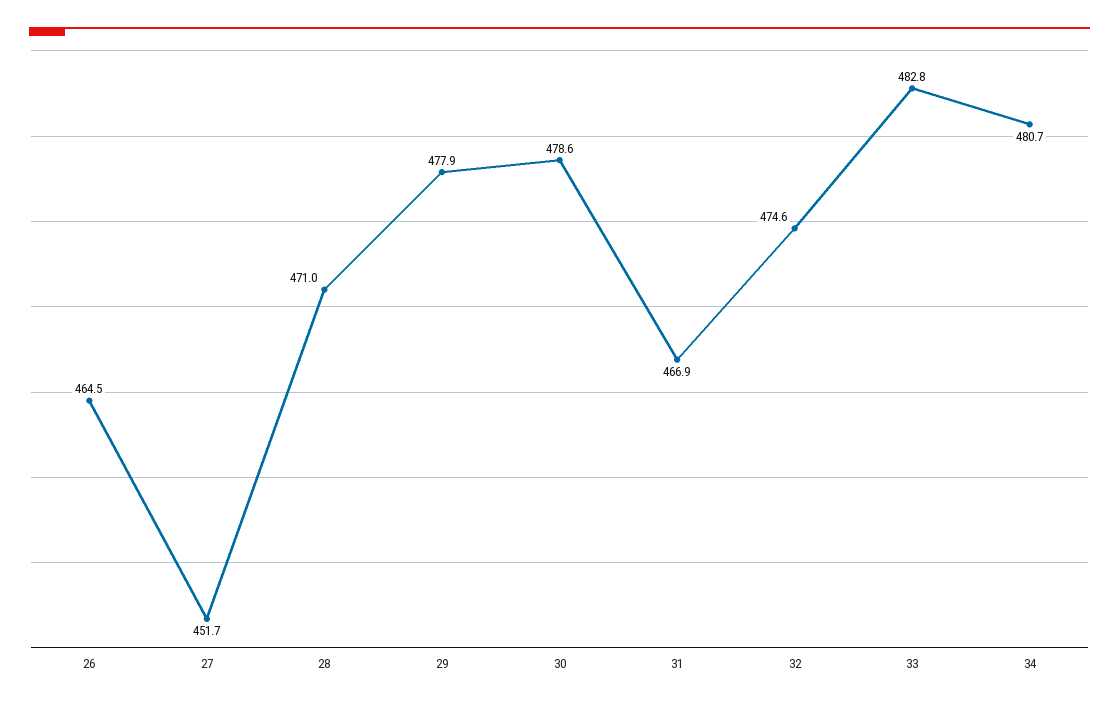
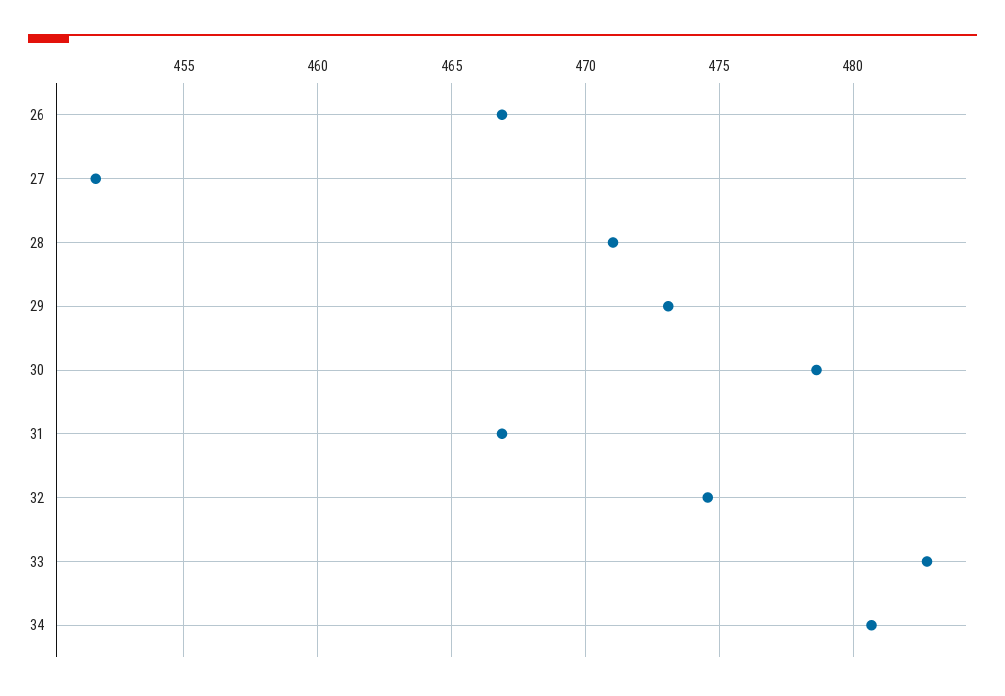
  {
-   "26": 464.5,
+   "26": 467,
    "27": 451.7,
    "28": 471,
-   "29": 477.9,
+   "29": 473,
    "30": 478.6,
    "31": 466.9,
    "32": 474.6,
    "33": 482.8,
    "34": 480.7
  }

